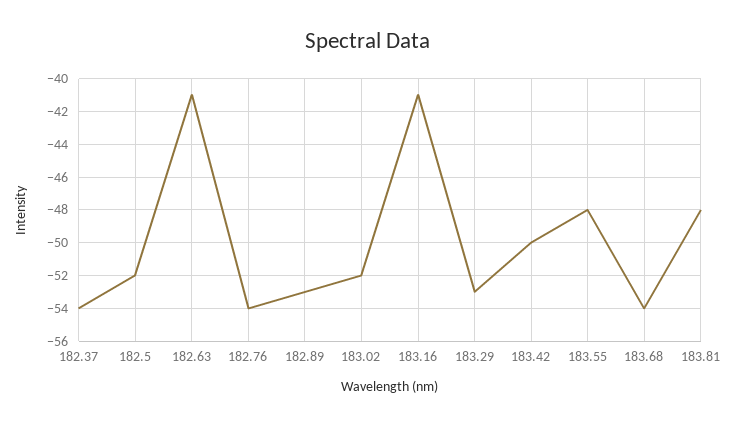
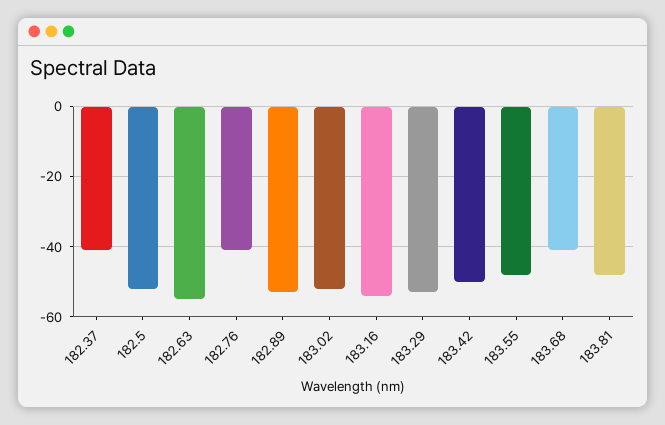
  {
-   "182.37": -54,
+   "182.37": -40,
    "182.5": -52,
-   "182.63": -41,
+   "182.63": -55,
-   "182.76": -54,
+   "182.76": -40,
    "182.89": -53,
    "183.02": -52,
-   "183.16": -41,
+   "183.16": -55,
    "183.29": -53,
    "183.42": -50,
    "183.55": -48,
-   "183.68": -54,
+   "183.68": -40,
    "183.81": -48
  }

